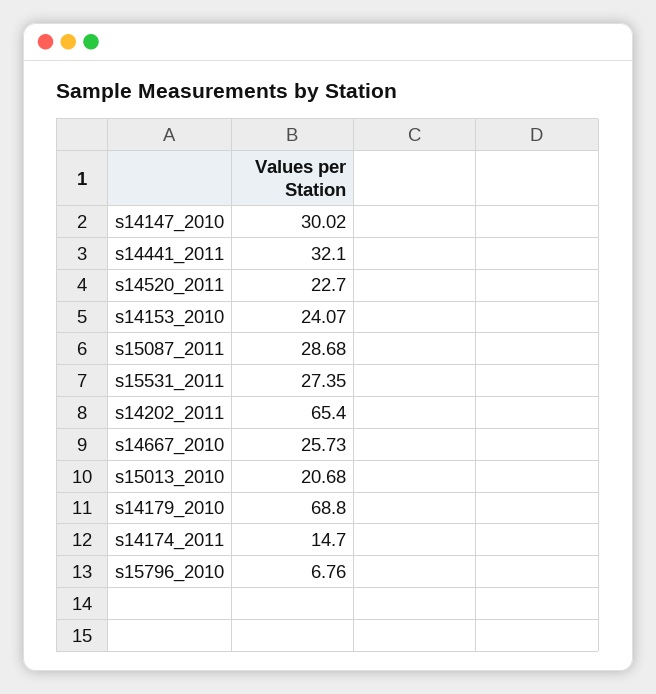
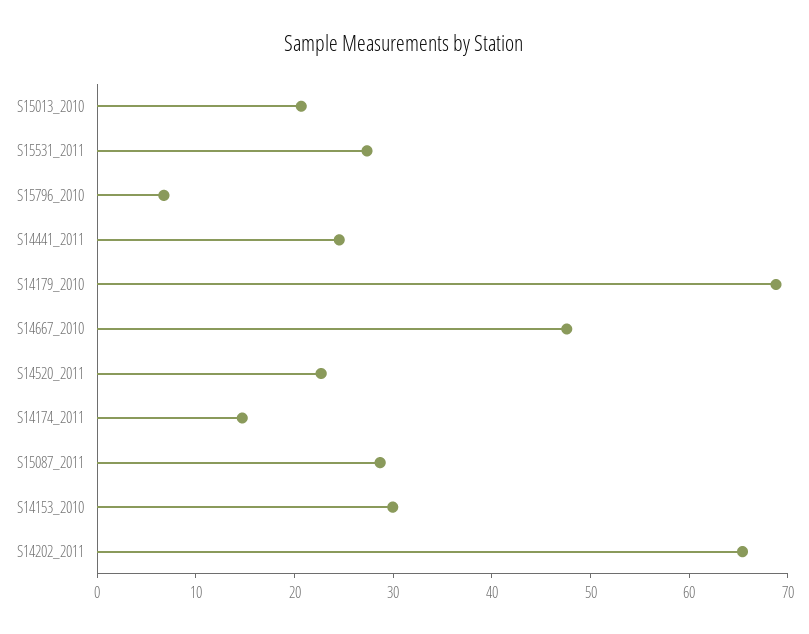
  {
-   "s14147_2010": 30.02,
-   "s14441_2011": 32.1,
+   "s14441_2011": 24,
    "s14520_2011": 22.7,
-   "s14153_2010": 24.07,
+   "s14153_2010": 30,
    "s15087_2011": 28.68,
    "s15531_2011": 27.35,
    "s14202_2011": 65.4,
-   "s14667_2010": 25.73,
+   "s14667_2010": 48,
    "s15013_2010": 20.68,
    "s14179_2010": 68.8,
    "s14174_2011": 14.7,
    "s15796_2010": 6.76
  }

